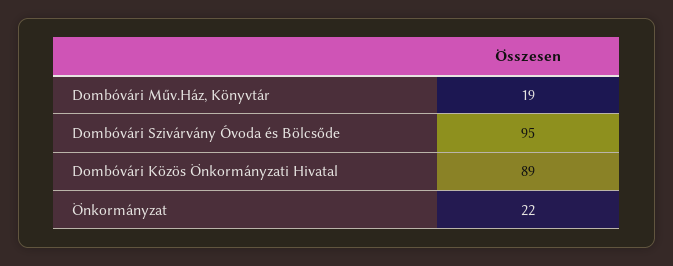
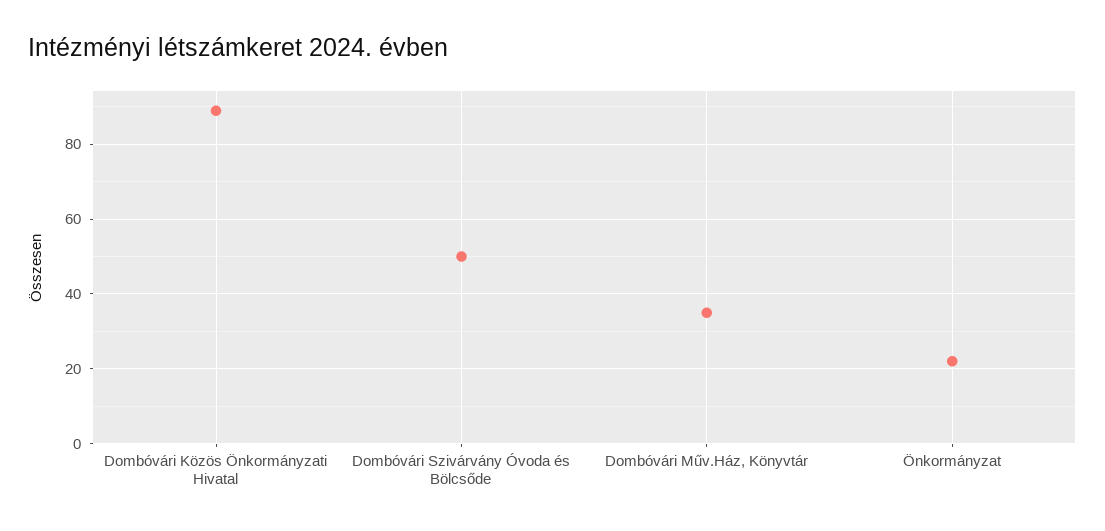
  {
-   "Dombóvári Műv.Ház, Könyvtár": 19,
+   "Dombóvári Műv.Ház, Könyvtár": 35,
-   "Dombóvári Szivárvány Óvoda és Bölcsőde": 95,
+   "Dombóvári Szivárvány Óvoda és Bölcsőde": 50,
    "Dombóvári Közös Önkormányzati Hivatal": 89,
    "Önkormányzat": 22
  }

